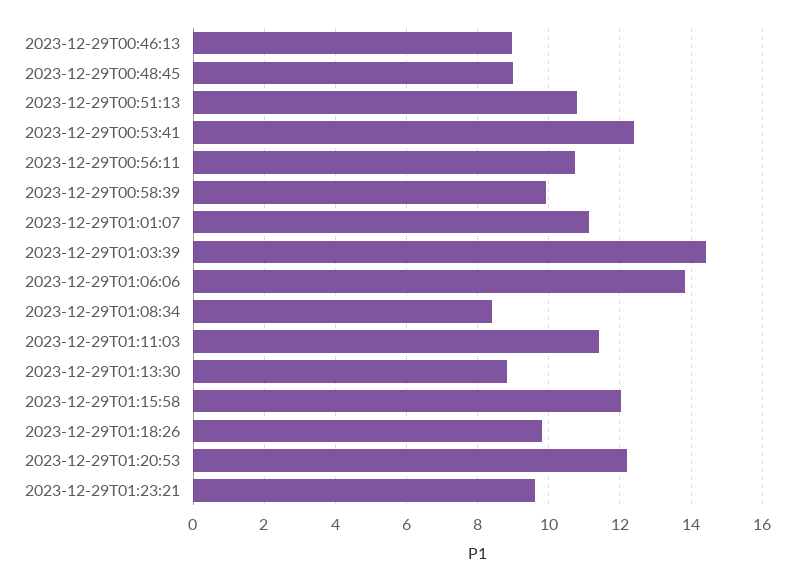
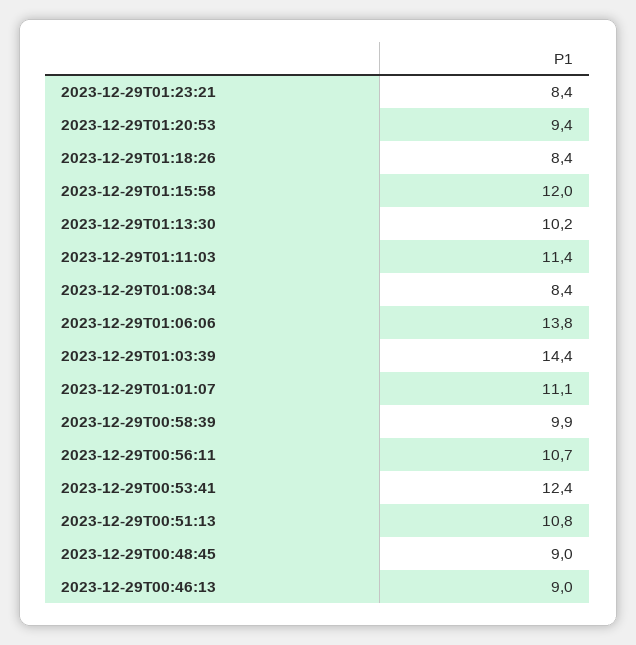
  {
    "2023-12-29T00:46:13": 9,
    "2023-12-29T00:48:45": 9,
    "2023-12-29T00:51:13": 10.8,
    "2023-12-29T00:53:41": 12.4,
    "2023-12-29T00:56:11": 10.7,
    "2023-12-29T00:58:39": 9.9,
    "2023-12-29T01:01:07": 11.1,
    "2023-12-29T01:03:39": 14.4,
    "2023-12-29T01:06:06": 13.8,
    "2023-12-29T01:08:34": 8.4,
    "2023-12-29T01:11:03": 11.4,
-   "2023-12-29T01:13:30": 8.8,
+   "2023-12-29T01:13:30": 10.2,
    "2023-12-29T01:15:58": 12,
-   "2023-12-29T01:18:26": 9.8,
+   "2023-12-29T01:18:26": 8.4,
-   "2023-12-29T01:20:53": 12.2,
+   "2023-12-29T01:20:53": 9.4,
-   "2023-12-29T01:23:21": 9.6
+   "2023-12-29T01:23:21": 8.4
  }

